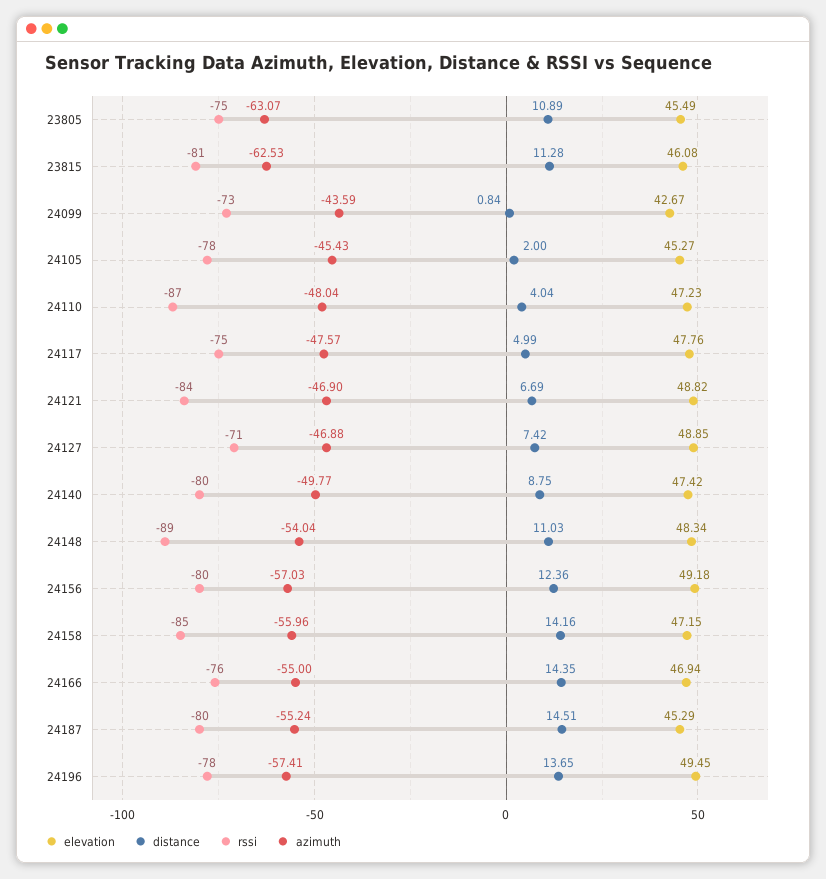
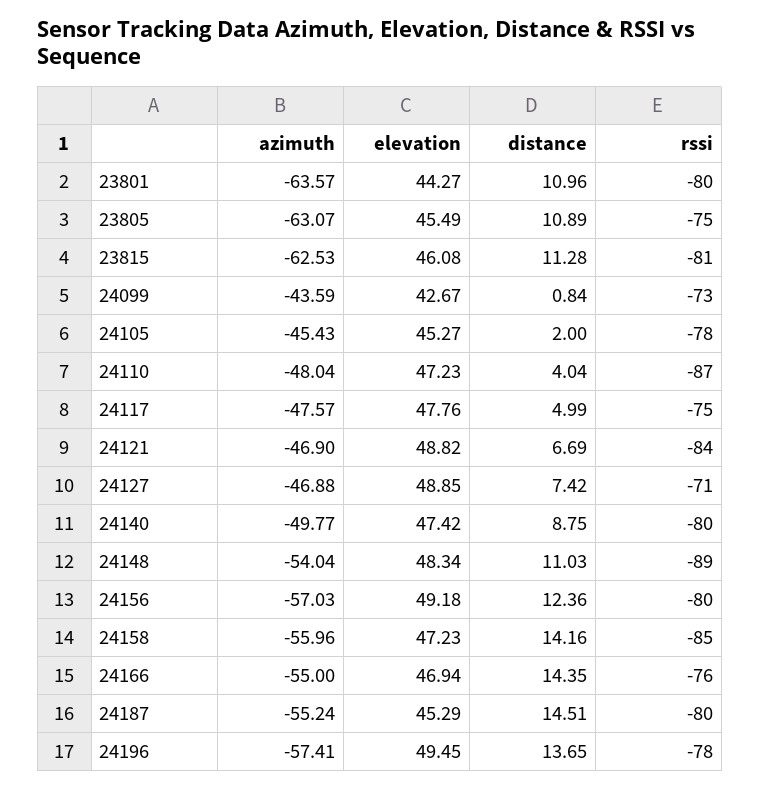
  {
    "elevation": {
      "23805": 45.49,
      "23815": 46.08,
      "24099": 42.67,
      "24105": 45.27,
      "24110": 47.23,
      "24117": 47.76,
      "24121": 48.82,
      "24127": 48.85,
      "24140": 47.42,
      "24148": 48.34,
      "24156": 49.18,
-     "24158": 47.15,
+     "24158": 47.23,
      "24166": 46.94,
      "24187": 45.29,
-     "24196": 49.45
+     "24196": 49.45,
+     "23801": 44.27
    },
    "distance": {
      "23805": 10.89,
      "23815": 11.28,
      "24099": 0.84,
      "24105": 2,
      "24110": 4.04,
      "24117": 4.99,
      "24121": 6.69,
      "24127": 7.42,
      "24140": 8.75,
      "24148": 11.03,
      "24156": 12.36,
      "24158": 14.16,
      "24166": 14.35,
      "24187": 14.51,
-     "24196": 13.65
+     "24196": 13.65,
+     "23801": 10.96
    },
    "rssi": {
      "23805": -75,
      "23815": -81,
      "24099": -73,
      "24105": -78,
      "24110": -87,
      "24117": -75,
      "24121": -84,
      "24127": -71,
      "24140": -80,
      "24148": -89,
      "24156": -80,
      "24158": -85,
      "24166": -76,
      "24187": -80,
-     "24196": -78
+     "24196": -78,
+     "23801": -80
    },
    "azimuth": {
      "23805": -63.07,
      "23815": -62.53,
      "24099": -43.59,
      "24105": -45.43,
      "24110": -48.04,
      "24117": -47.57,
      "24121": -46.9,
      "24127": -46.88,
      "24140": -49.77,
      "24148": -54.04,
      "24156": -57.03,
      "24158": -55.96,
      "24166": -55,
      "24187": -55.24,
-     "24196": -57.41
+     "24196": -57.41,
+     "23801": -63.57
    }
  }

